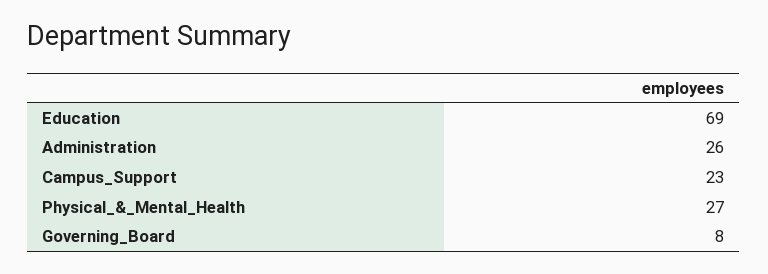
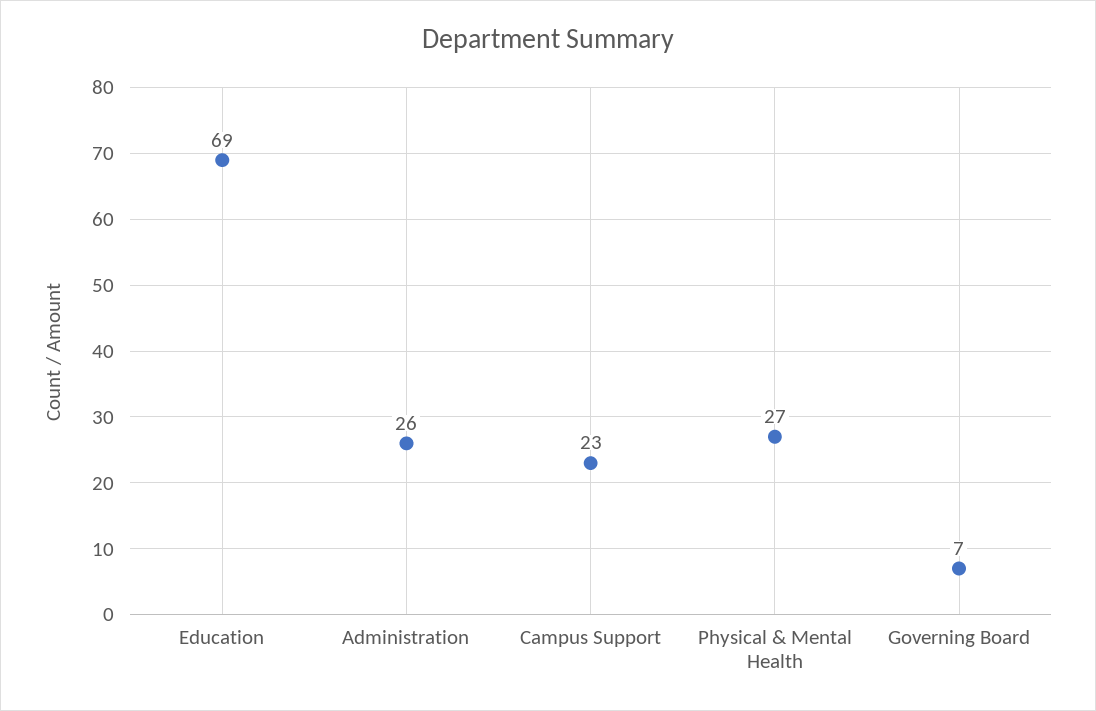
  {
    "Education": 69,
    "Administration": 26,
    "Campus_Support": 23,
    "Physical_&_Mental_Health": 27,
-   "Governing_Board": 8
+   "Governing_Board": 7
  }

